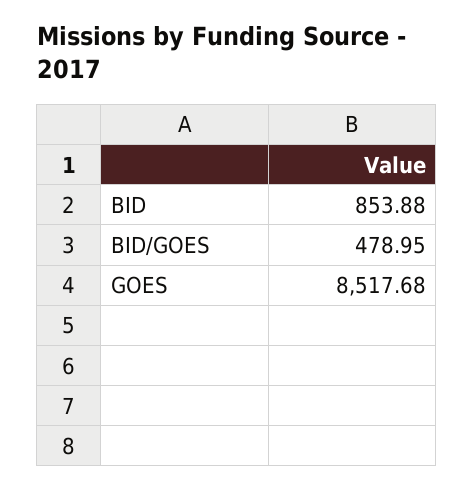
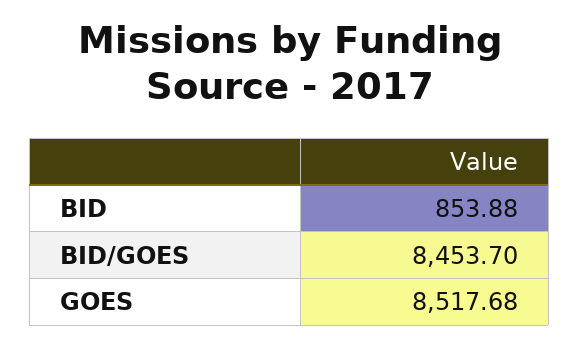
  {
    "BID": 853.88,
-   "BID/GOES": 478.95,
+   "BID/GOES": 8453.7,
    "GOES": 8517.68
  }

